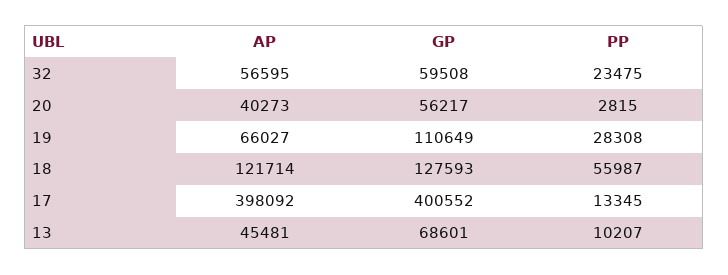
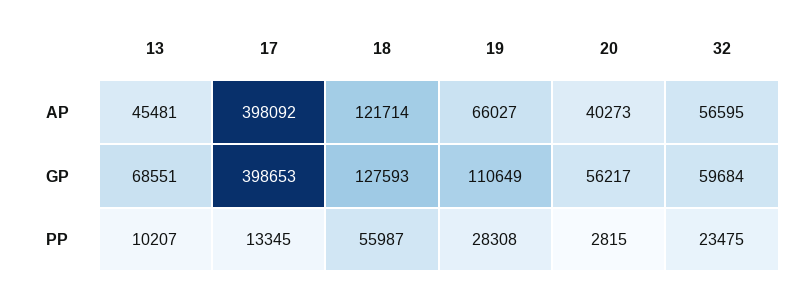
  {
    "AP": {
      "32": 56595,
      "20": 40273,
      "19": 66027,
      "18": 121714,
      "17": 398092,
      "13": 45481
    },
    "GP": {
-     "32": 59508,
+     "32": 59684,
      "20": 56217,
      "19": 110649,
      "18": 127593,
-     "17": 400552,
+     "17": 398653,
-     "13": 68601
+     "13": 68551
    },
    "PP": {
      "32": 23475,
      "20": 2815,
      "19": 28308,
      "18": 55987,
      "17": 13345,
      "13": 10207
    }
  }

